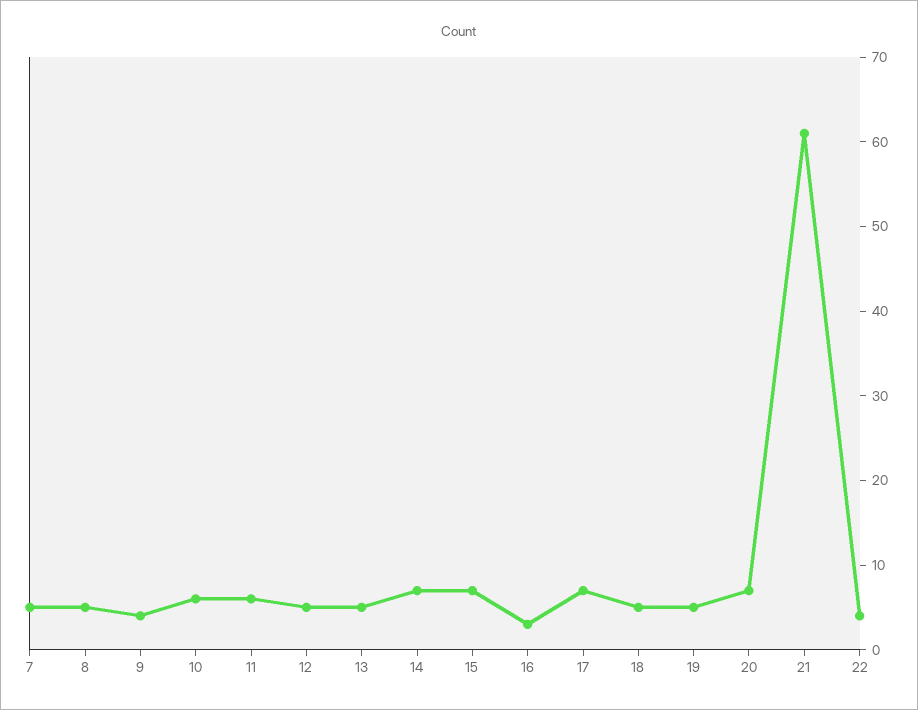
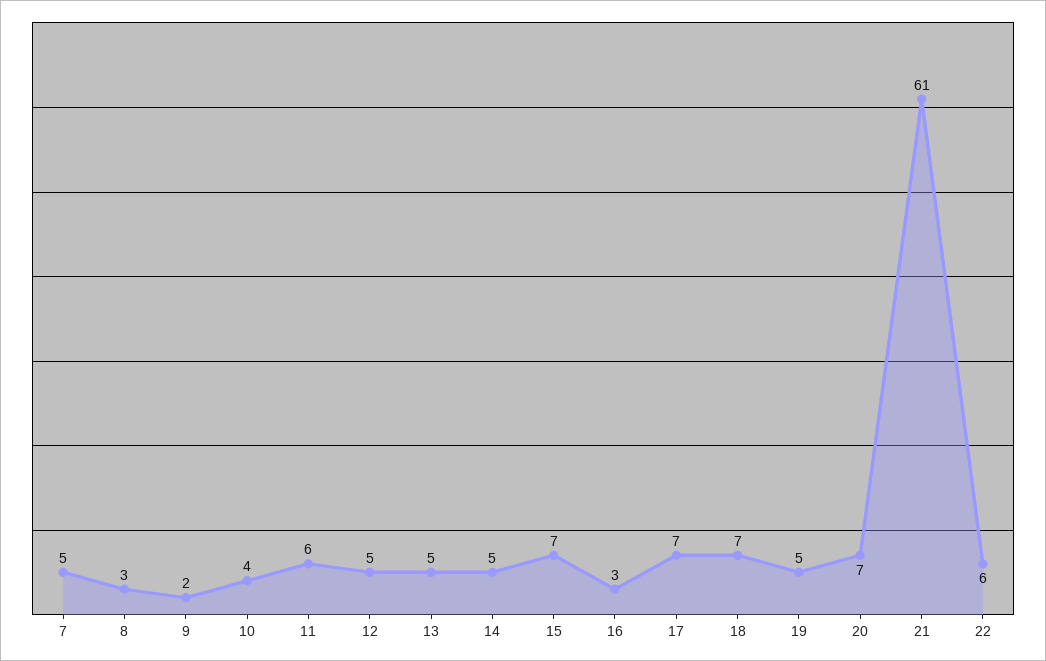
  {
    "7": 5,
-   "8": 5,
+   "8": 3,
-   "9": 4,
+   "9": 2,
-   "10": 6,
+   "10": 4,
    "11": 6,
    "12": 5,
    "13": 5,
-   "14": 7,
+   "14": 5,
    "15": 7,
    "16": 3,
    "17": 7,
-   "18": 5,
+   "18": 7,
    "19": 5,
    "20": 7,
    "21": 61,
-   "22": 4
+   "22": 6
  }

